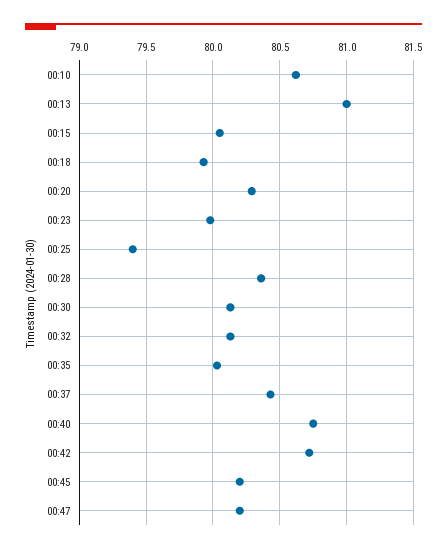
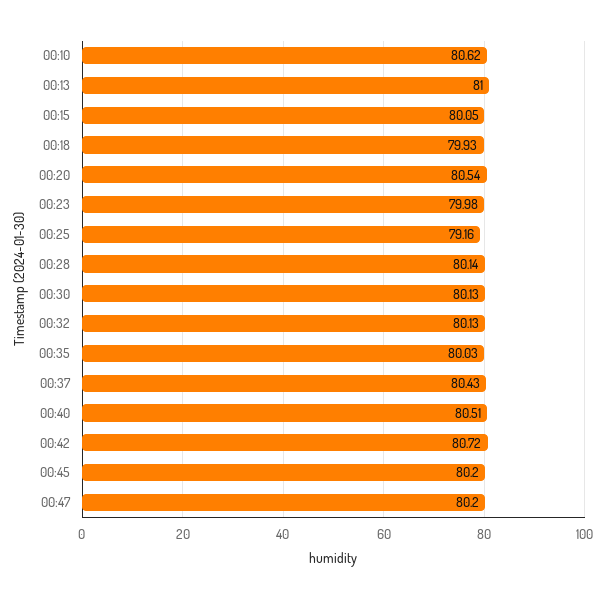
  {
    "00:10": 80.62,
    "00:13": 81,
    "00:15": 80.05,
    "00:18": 79.93,
-   "00:20": 80.3,
+   "00:20": 80.54,
    "00:23": 79.98,
-   "00:25": 79.4,
+   "00:25": 79.16,
-   "00:28": 80.35,
+   "00:28": 80.14,
    "00:30": 80.13,
    "00:32": 80.13,
    "00:35": 80.03,
    "00:37": 80.43,
-   "00:40": 80.75,
+   "00:40": 80.51,
    "00:42": 80.72,
    "00:45": 80.2,
    "00:47": 80.2
  }

